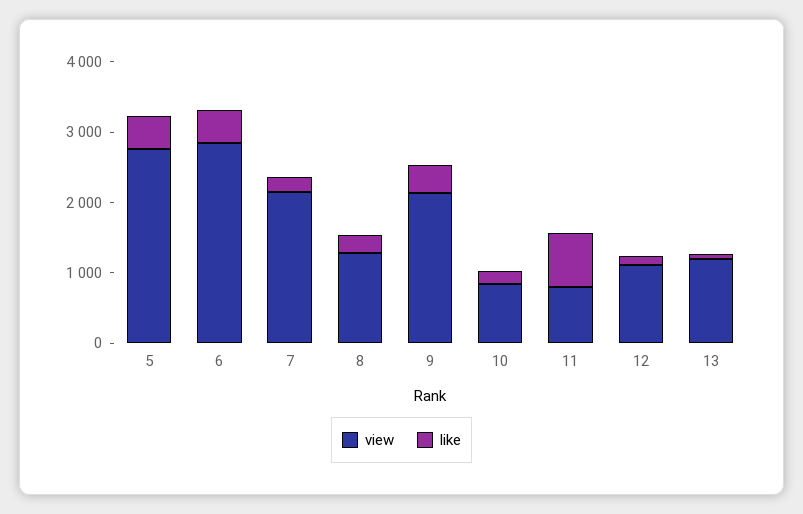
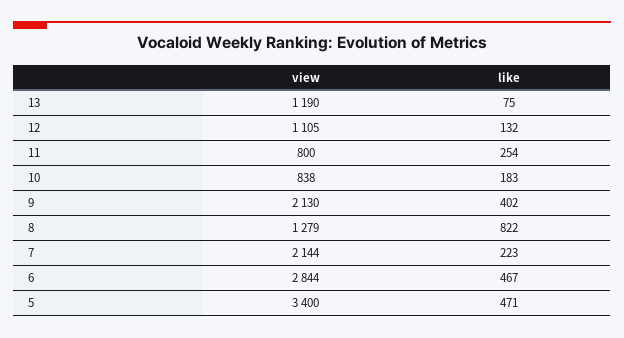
  {
    "view": {
-     "5": 2800,
+     "5": 3400,
      "6": 2844,
      "7": 2144,
      "8": 1279,
      "9": 2130,
      "10": 838,
      "11": 800,
      "12": 1105,
      "13": 1190
    },
    "like": {
      "5": 471,
      "6": 467,
      "7": 223,
-     "8": 200,
+     "8": 822,
      "9": 402,
      "10": 183,
-     "11": 800,
+     "11": 254,
      "12": 132,
      "13": 75
    }
  }

